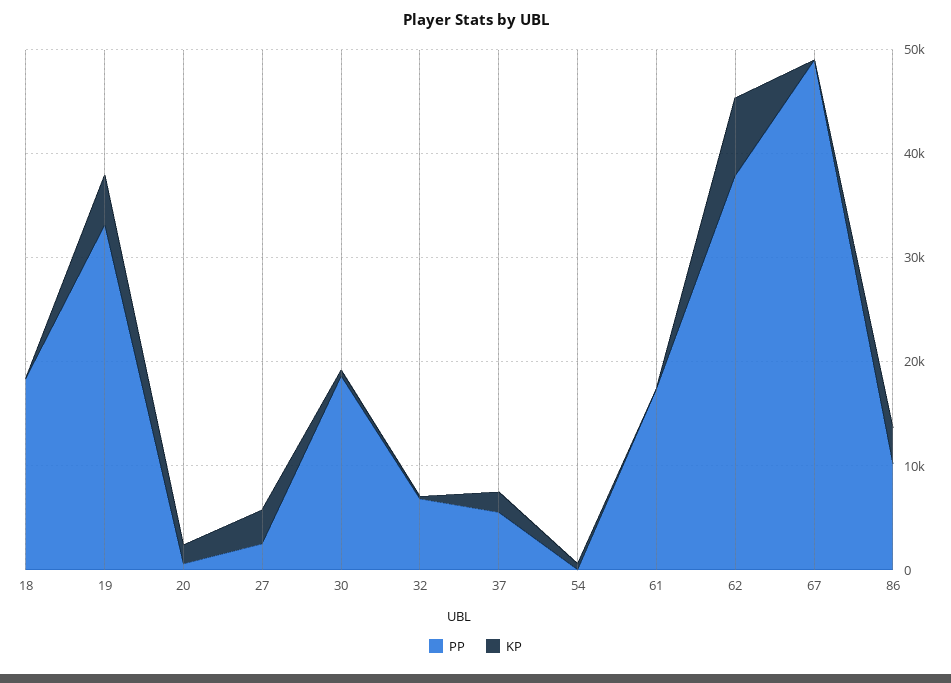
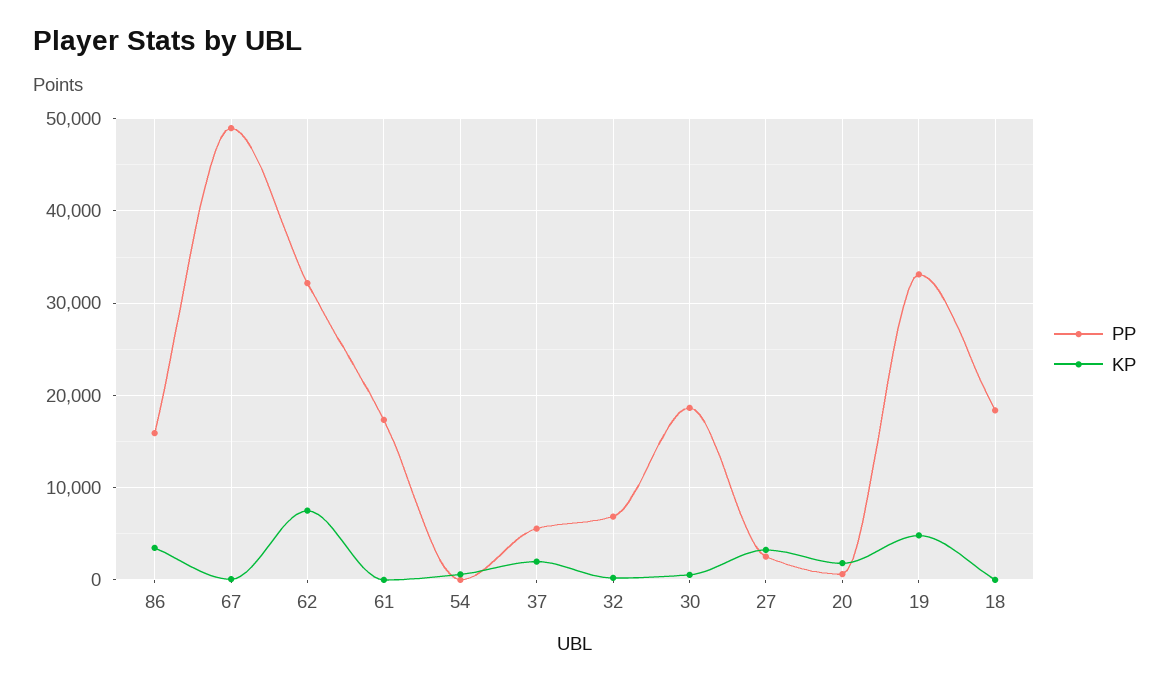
  {
    "PP": {
      "18": 18000,
      "19": 33000,
      "20": 1000,
      "27": 3000,
      "30": 19000,
      "32": 7000,
      "37": 6000,
      "54": 0,
      "61": 17000,
-     "62": 38000,
+     "62": 32000,
      "67": 49000,
-     "86": 10000
+     "86": 16000
    },
    "KP": {
      "18": 0,
      "19": 5000,
      "20": 2000,
      "27": 3000,
      "30": 1000,
      "32": 0,
      "37": 2000,
      "54": 1000,
      "61": 0,
      "62": 7000,
      "67": 0,
      "86": 3000
    }
  }

